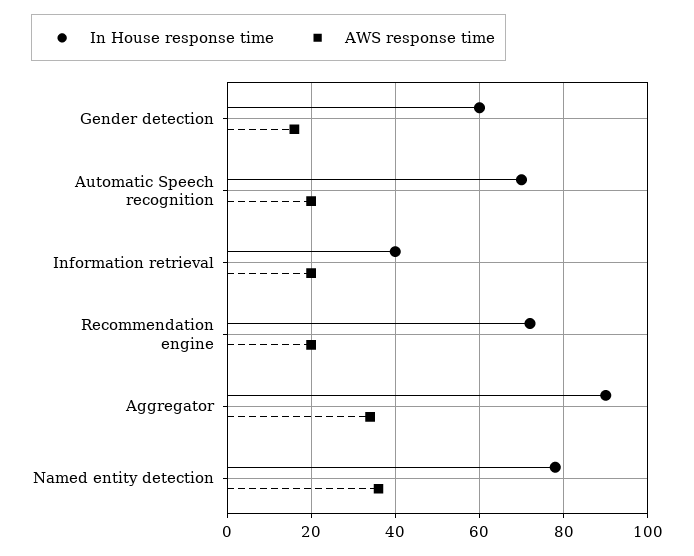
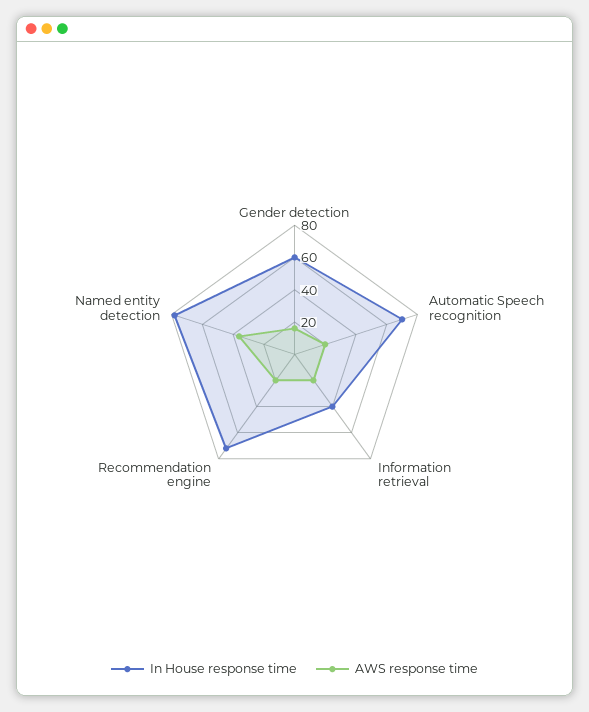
  {
    "In House response time": {
      "Gender detection": 60,
      "Automatic Speech recognition": 70,
      "Information retrieval": 40,
      "Recommendation engine": 70,
-     "Aggregator": 90,
      "Named entity detection": 80
    },
    "AWS response time": {
      "Gender detection": 15,
      "Automatic Speech recognition": 20,
      "Information retrieval": 20,
      "Recommendation engine": 20,
-     "Aggregator": 35,
      "Named entity detection": 35
    }
  }

